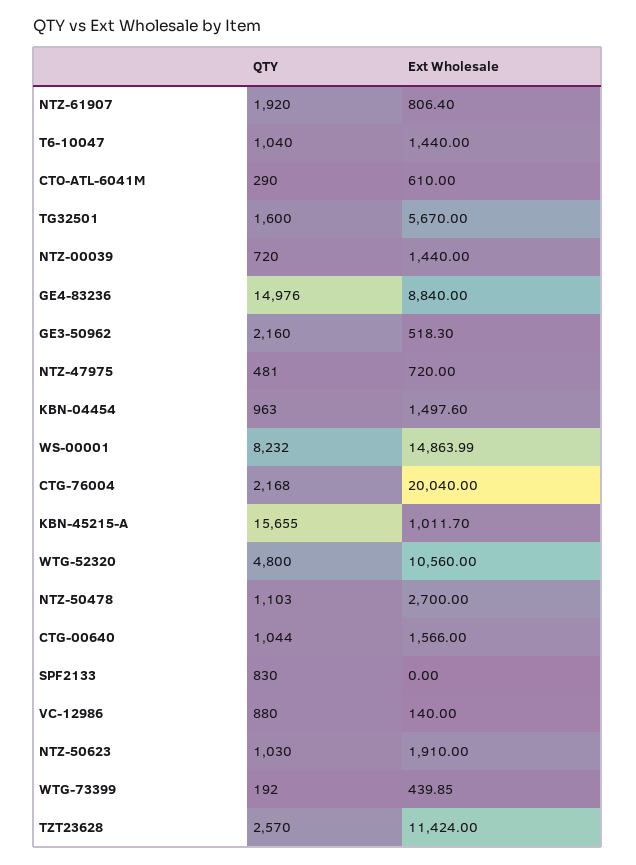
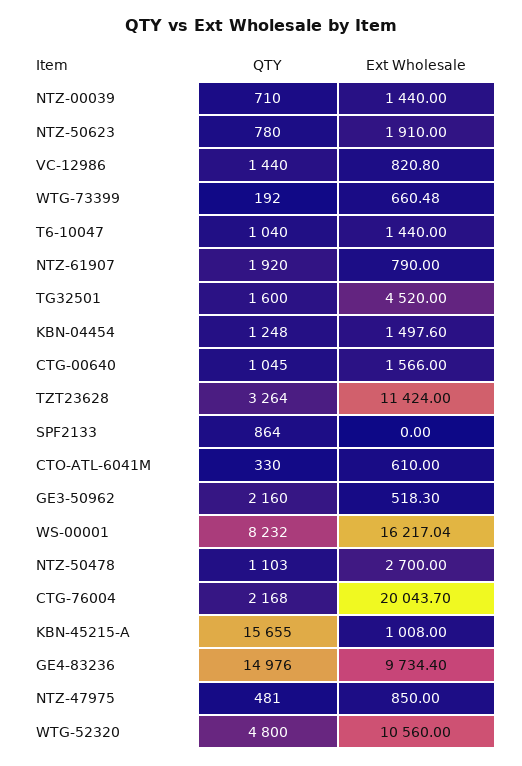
  {
    "QTY": {
      "NTZ-61907": 1920,
      "T6-10047": 1040,
-     "CTO-ATL-6041M": 290,
+     "CTO-ATL-6041M": 330,
      "TG32501": 1600,
-     "NTZ-00039": 720,
+     "NTZ-00039": 710,
      "GE4-83236": 14976,
      "GE3-50962": 2160,
      "NTZ-47975": 481,
-     "KBN-04454": 963,
+     "KBN-04454": 1248,
      "WS-00001": 8232,
      "CTG-76004": 2168,
      "KBN-45215-A": 15655,
      "WTG-52320": 4800,
      "NTZ-50478": 1103,
-     "CTG-00640": 1044,
+     "CTG-00640": 1045,
-     "SPF2133": 830,
+     "SPF2133": 864,
-     "VC-12986": 880,
+     "VC-12986": 1440,
-     "NTZ-50623": 1030,
+     "NTZ-50623": 780,
      "WTG-73399": 192,
-     "TZT23628": 2570
+     "TZT23628": 3264
    },
    "Ext Wholesale": {
-     "NTZ-61907": 806.4,
+     "NTZ-61907": 790,
      "T6-10047": 1440,
      "CTO-ATL-6041M": 610,
-     "TG32501": 5670,
+     "TG32501": 4520,
      "NTZ-00039": 1440,
-     "GE4-83236": 8840,
+     "GE4-83236": 9734.4,
      "GE3-50962": 518.3,
-     "NTZ-47975": 720,
+     "NTZ-47975": 850,
      "KBN-04454": 1497.6,
-     "WS-00001": 14863.99,
+     "WS-00001": 16217.04,
-     "CTG-76004": 20040,
+     "CTG-76004": 20043.7,
-     "KBN-45215-A": 1011.7,
+     "KBN-45215-A": 1008,
      "WTG-52320": 10560,
      "NTZ-50478": 2700,
      "CTG-00640": 1566,
      "SPF2133": 0,
-     "VC-12986": 140,
+     "VC-12986": 820.8,
      "NTZ-50623": 1910,
-     "WTG-73399": 439.85,
+     "WTG-73399": 660.48,
      "TZT23628": 11424
    }
  }

